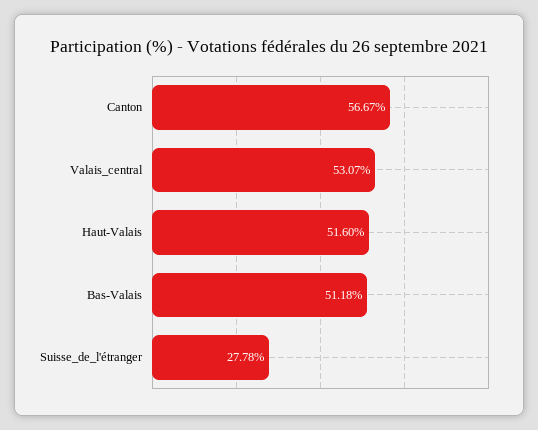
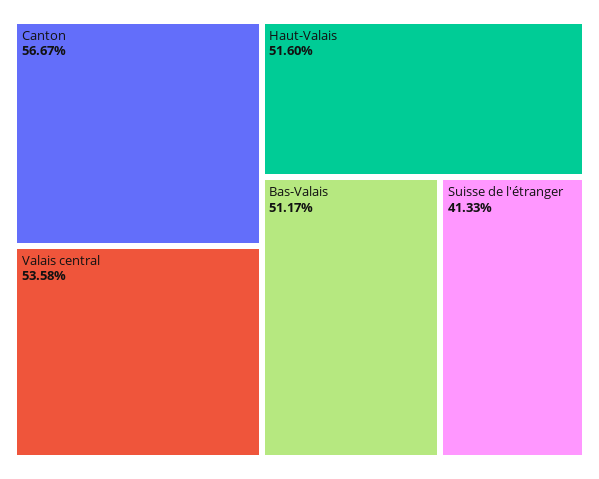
  {
    "Canton": 56.67,
-   "Valais_central": 53.07,
+   "Valais_central": 53.58,
    "Haut-Valais": 51.6,
-   "Bas-Valais": 51.18,
+   "Bas-Valais": 51.17,
-   "Suisse_de_l'étranger": 27.78
+   "Suisse_de_l'étranger": 41.33
  }

